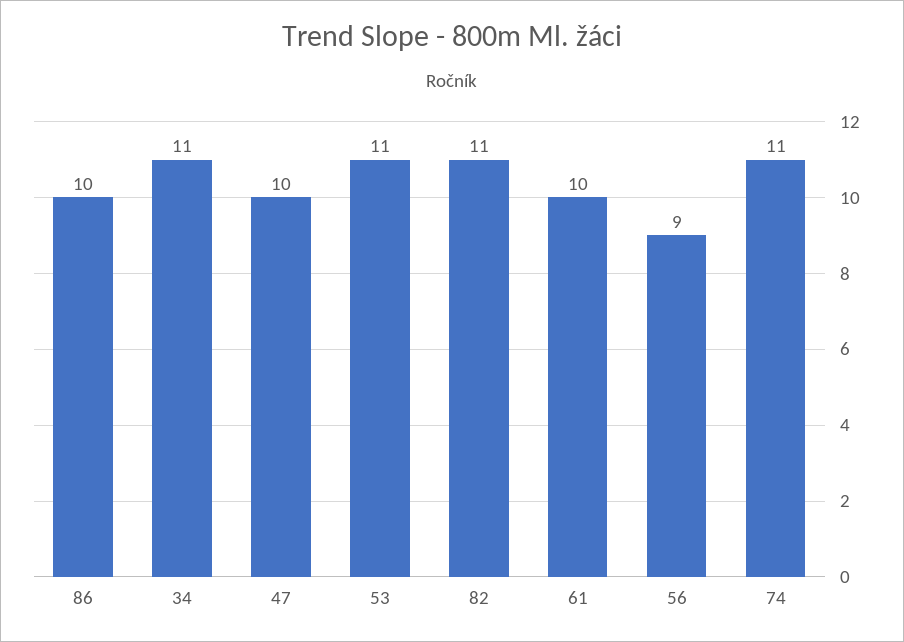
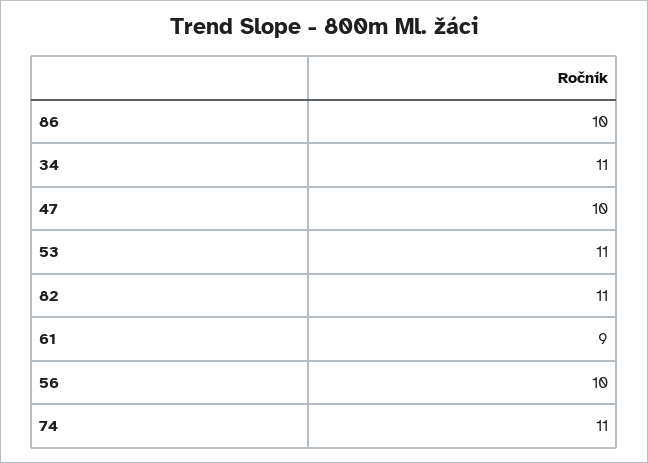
  {
    "86": 10,
    "34": 11,
    "47": 10,
    "53": 11,
    "82": 11,
-   "61": 10,
+   "61": 9,
-   "56": 9,
+   "56": 10,
    "74": 11
  }

